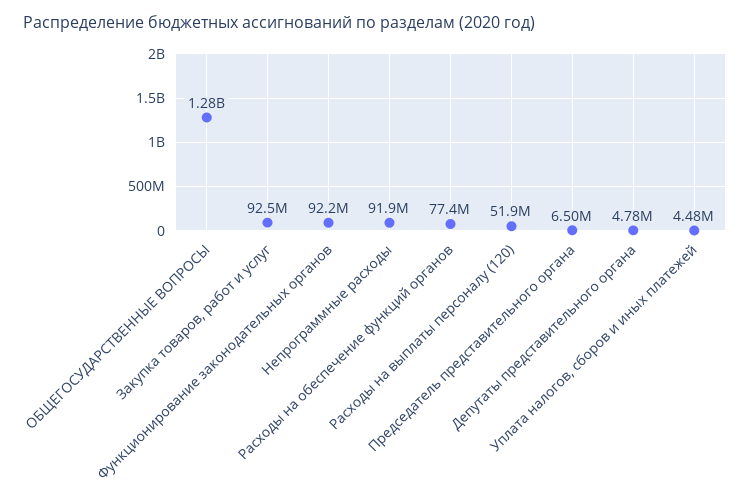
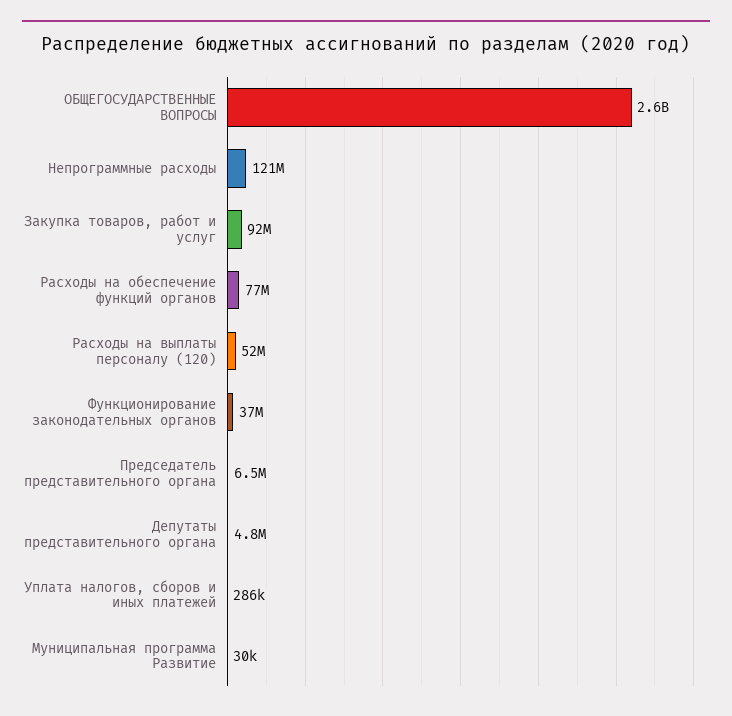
  {
-   "ОБЩЕГОСУДАРСТВЕННЫЕ ВОПРОСЫ": 1280000000,
+   "ОБЩЕГОСУДАРСТВЕННЫЕ ВОПРОСЫ": 2600000000,
    "Закупка товаров, работ и услуг": 92500000,
-   "Функционирование законодательных органов": 92200000,
+   "Функционирование законодательных органов": 37000000,
-   "Непрограммные расходы": 91900000,
+   "Непрограммные расходы": 121000000,
    "Расходы на обеспечение функций органов": 77400000,
    "Расходы на выплаты персоналу (120)": 51900000,
    "Председатель представительного органа": 6500000,
    "Депутаты представительного органа": 4780000,
-   "Уплата налогов, сборов и иных платежей": 4480000
+   "Уплата налогов, сборов и иных платежей": 286000,
+   "Муниципальная программа Развитие": 30000
  }

